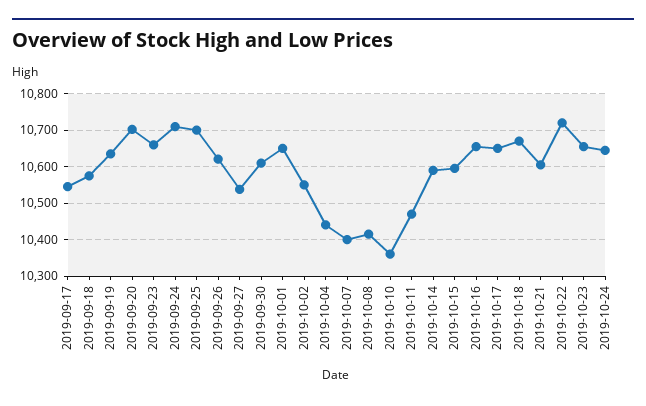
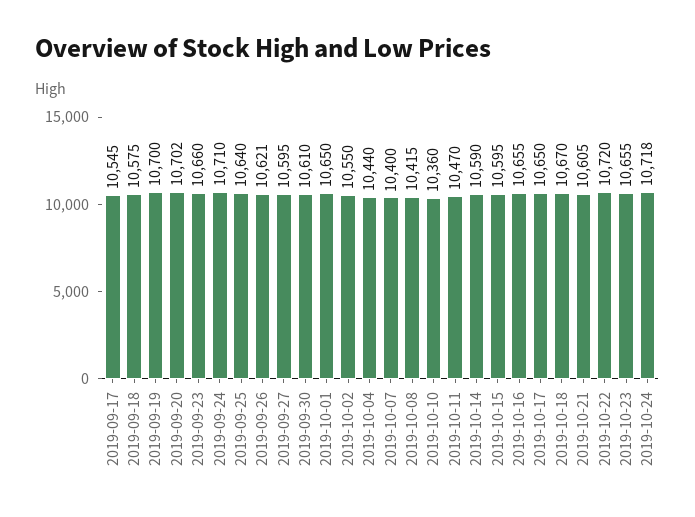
  {
    "2019-09-17": 10545,
    "2019-09-18": 10575,
-   "2019-09-19": 10640,
+   "2019-09-19": 10700,
    "2019-09-20": 10702,
    "2019-09-23": 10660,
    "2019-09-24": 10710,
-   "2019-09-25": 10700,
+   "2019-09-25": 10640,
    "2019-09-26": 10621,
-   "2019-09-27": 10540,
+   "2019-09-27": 10595,
    "2019-09-30": 10610,
    "2019-10-01": 10650,
    "2019-10-02": 10550,
    "2019-10-04": 10440,
    "2019-10-07": 10400,
    "2019-10-08": 10415,
    "2019-10-10": 10360,
    "2019-10-11": 10470,
    "2019-10-14": 10590,
    "2019-10-15": 10595,
    "2019-10-16": 10655,
    "2019-10-17": 10650,
    "2019-10-18": 10670,
    "2019-10-21": 10605,
    "2019-10-22": 10720,
    "2019-10-23": 10655,
-   "2019-10-24": 10640
+   "2019-10-24": 10718
  }

